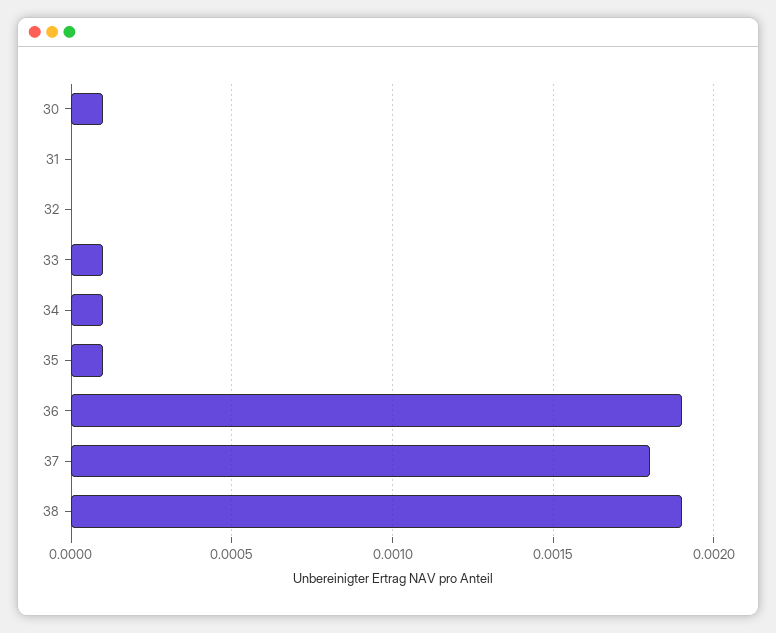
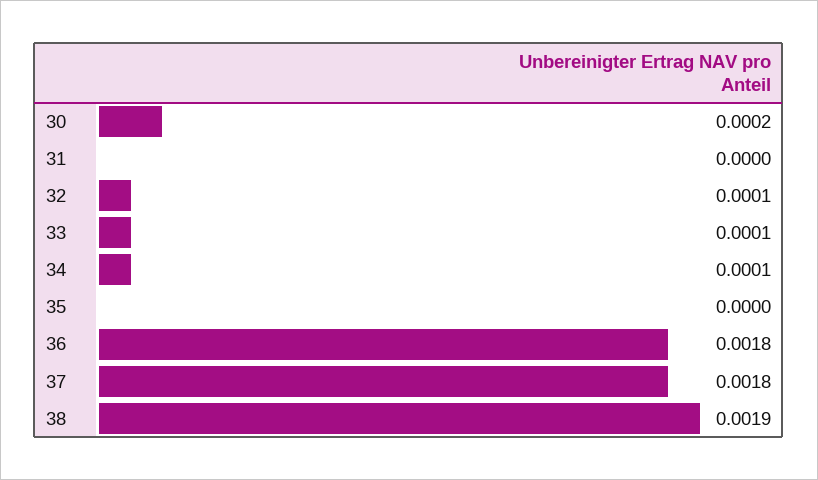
  {
-   "30": 0.0001,
+   "30": 0.0002,
    "31": 0,
-   "32": 0,
+   "32": 0.0001,
    "33": 0.0001,
    "34": 0.0001,
-   "35": 0.0001,
+   "35": 0,
-   "36": 0.0019,
+   "36": 0.0018,
    "37": 0.0018,
    "38": 0.0019
  }

